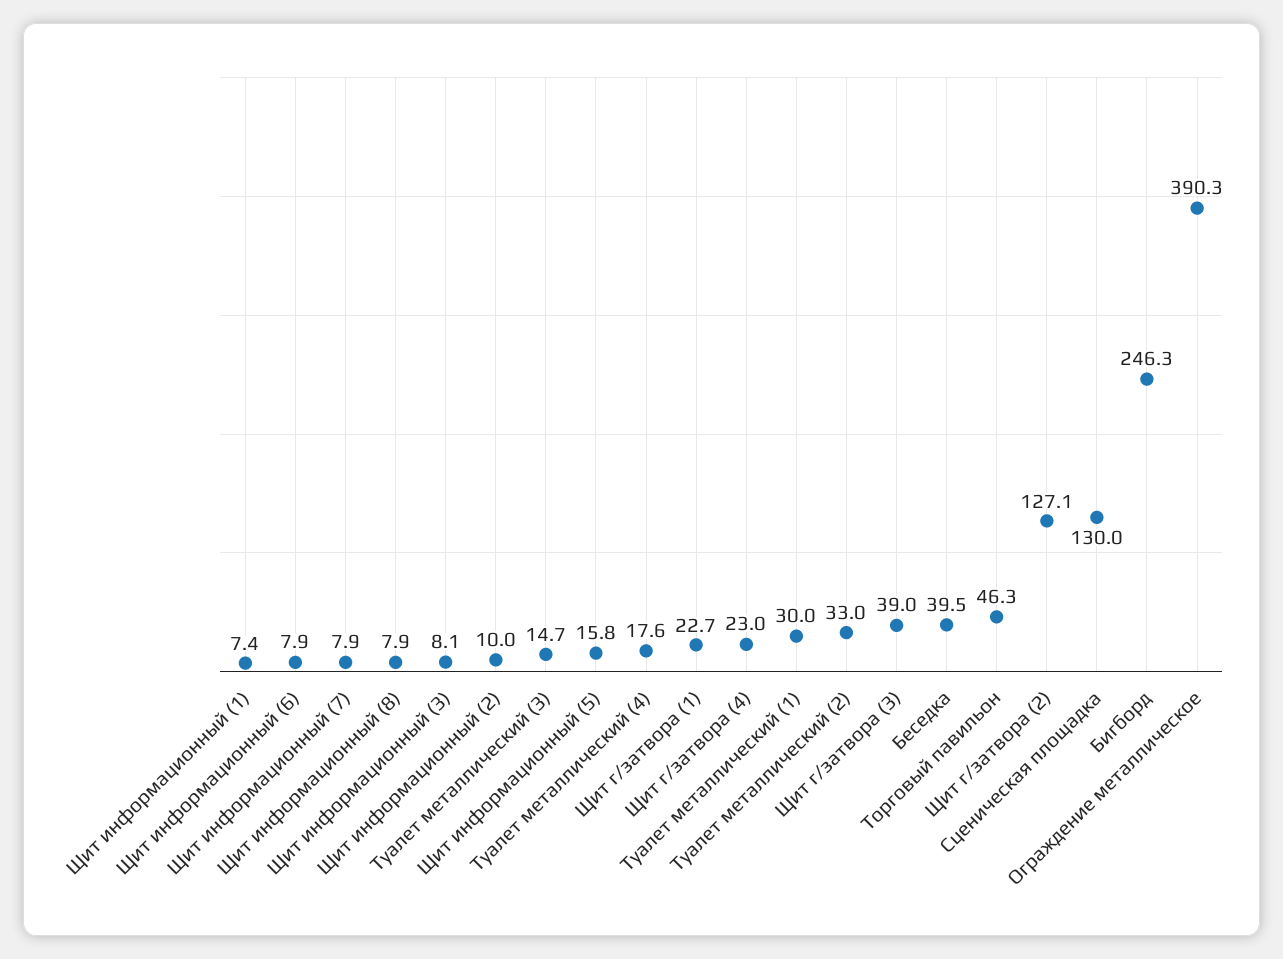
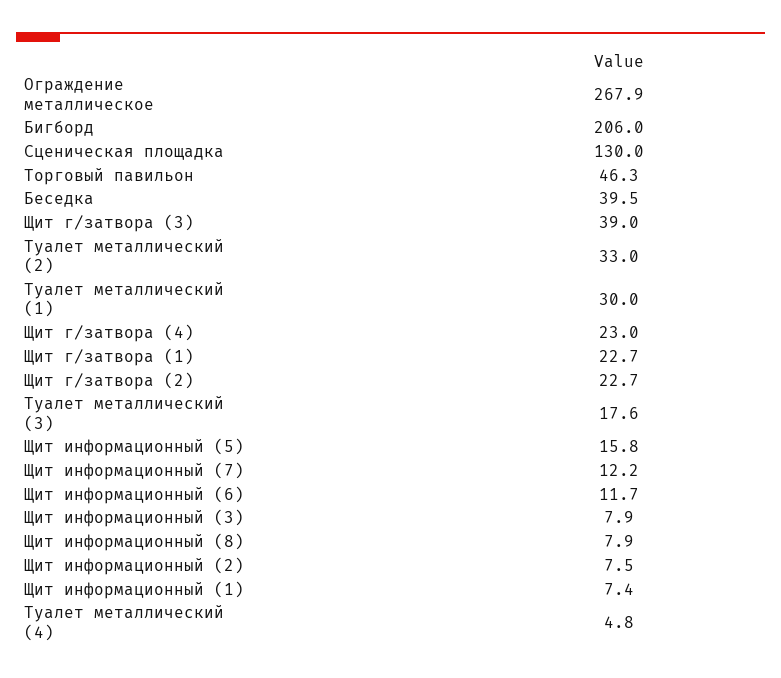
  {
    "Щит информационный (1)": 7.4,
-   "Щит информационный (6)": 7.9,
+   "Щит информационный (6)": 11.7,
-   "Щит информационный (7)": 7.9,
+   "Щит информационный (7)": 12.2,
    "Щит информационный (8)": 7.9,
-   "Щит информационный (3)": 8.1,
+   "Щит информационный (3)": 7.9,
-   "Щит информационный (2)": 10,
+   "Щит информационный (2)": 7.5,
-   "Туалет металлический (3)": 14.7,
+   "Туалет металлический (3)": 17.6,
    "Щит информационный (5)": 15.8,
-   "Туалет металлический (4)": 17.6,
+   "Туалет металлический (4)": 4.8,
    "Щит г/затвора (1)": 22.7,
    "Щит г/затвора (4)": 23,
    "Туалет металлический (1)": 30,
    "Туалет металлический (2)": 33,
    "Щит г/затвора (3)": 39,
    "Беседка": 39.5,
    "Торговый павильон": 46.3,
-   "Щит г/затвора (2)": 127.1,
+   "Щит г/затвора (2)": 22.7,
    "Сценическая площадка": 130,
-   "Бигборд": 246.3,
+   "Бигборд": 206,
-   "Ограждение металлическое": 390.3
+   "Ограждение металлическое": 267.9
  }

